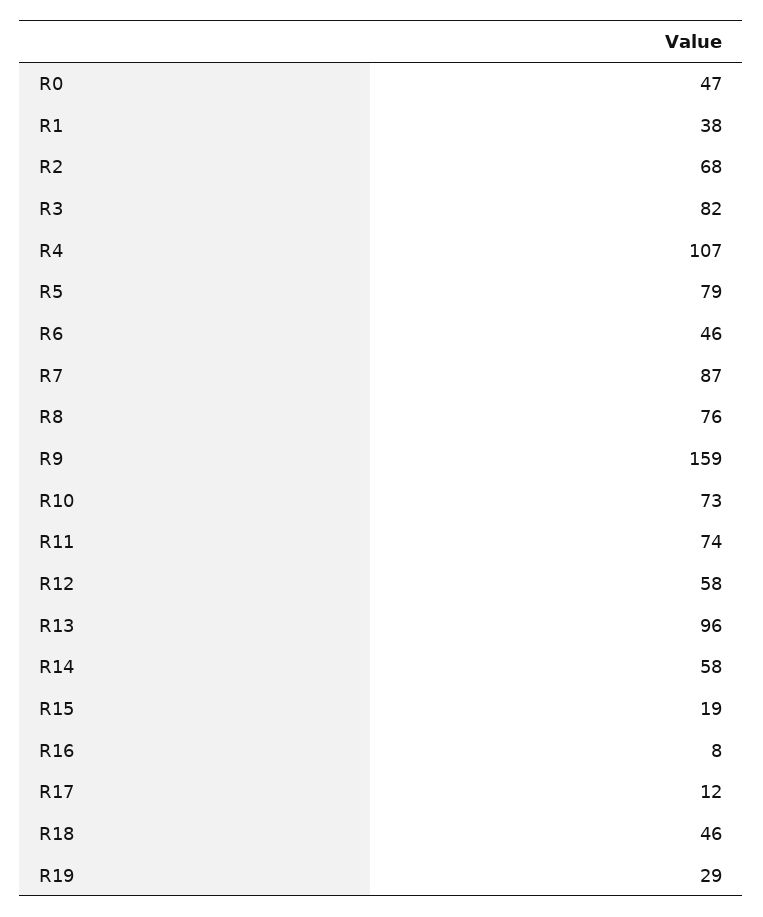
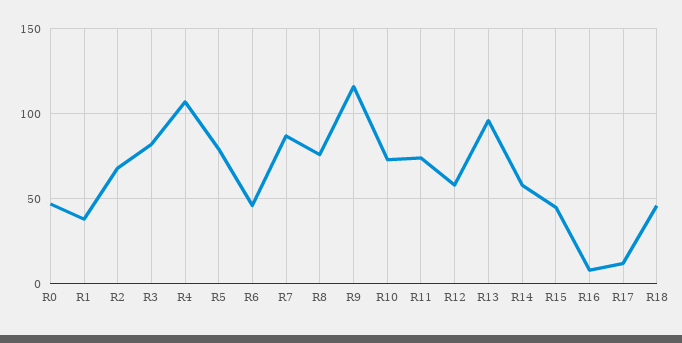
  {
    "R0": 47,
    "R1": 38,
    "R2": 68,
    "R3": 82,
    "R4": 107,
    "R5": 79,
    "R6": 46,
    "R7": 87,
    "R8": 76,
-   "R9": 159,
+   "R9": 115,
    "R10": 73,
    "R11": 74,
    "R12": 58,
    "R13": 96,
    "R14": 58,
-   "R15": 19,
+   "R15": 45,
    "R16": 8,
    "R17": 12,
-   "R18": 46,
+   "R18": 46
-   "R19": 29
  }

